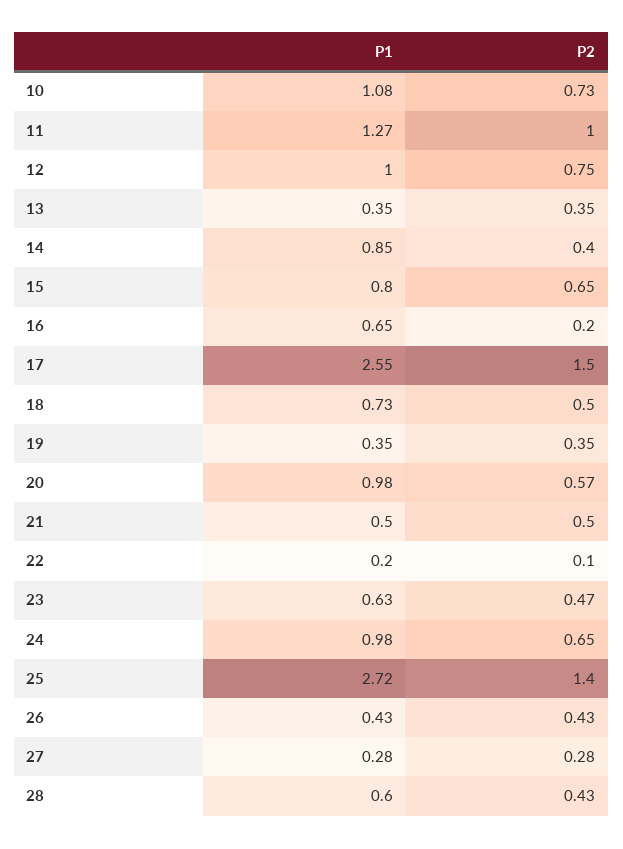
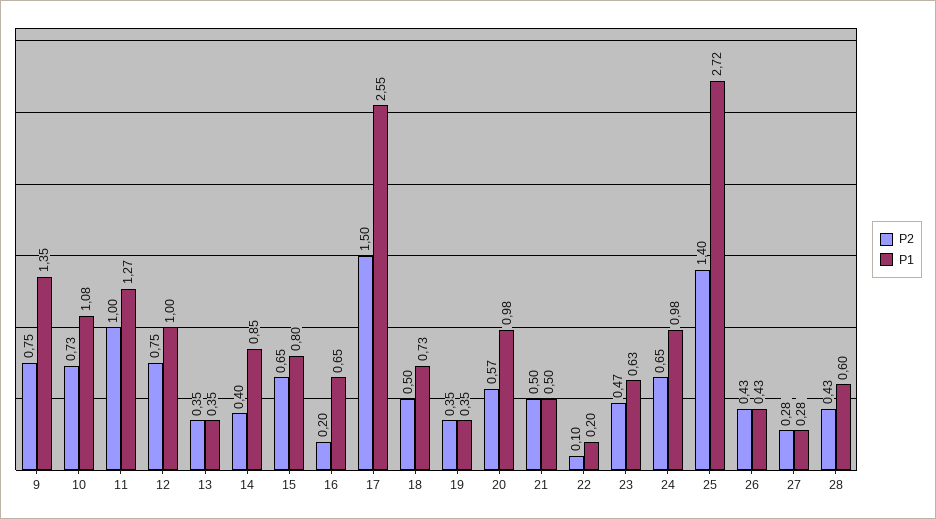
  {
    "P1": {
      "10": 1.08,
      "11": 1.27,
      "12": 1,
      "13": 0.35,
      "14": 0.85,
      "15": 0.8,
      "16": 0.65,
      "17": 2.55,
      "18": 0.73,
      "19": 0.35,
      "20": 0.98,
      "21": 0.5,
      "22": 0.2,
      "23": 0.63,
      "24": 0.98,
      "25": 2.72,
      "26": 0.43,
      "27": 0.28,
-     "28": 0.6
+     "28": 0.6,
+     "9": 1.35
    },
    "P2": {
      "10": 0.73,
      "11": 1,
      "12": 0.75,
      "13": 0.35,
      "14": 0.4,
      "15": 0.65,
      "16": 0.2,
      "17": 1.5,
      "18": 0.5,
      "19": 0.35,
      "20": 0.57,
      "21": 0.5,
      "22": 0.1,
      "23": 0.47,
      "24": 0.65,
      "25": 1.4,
      "26": 0.43,
      "27": 0.28,
-     "28": 0.43
+     "28": 0.43,
+     "9": 0.75
    }
  }

